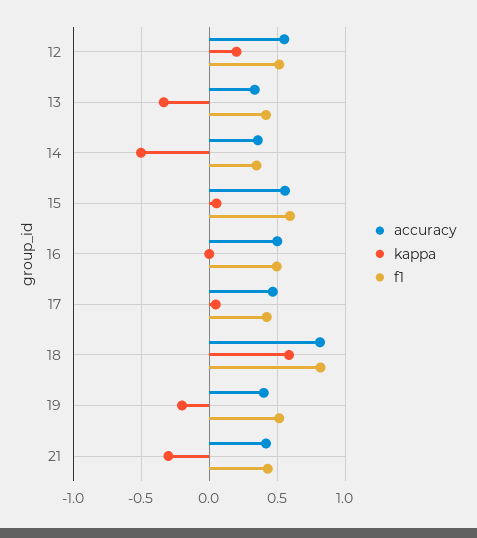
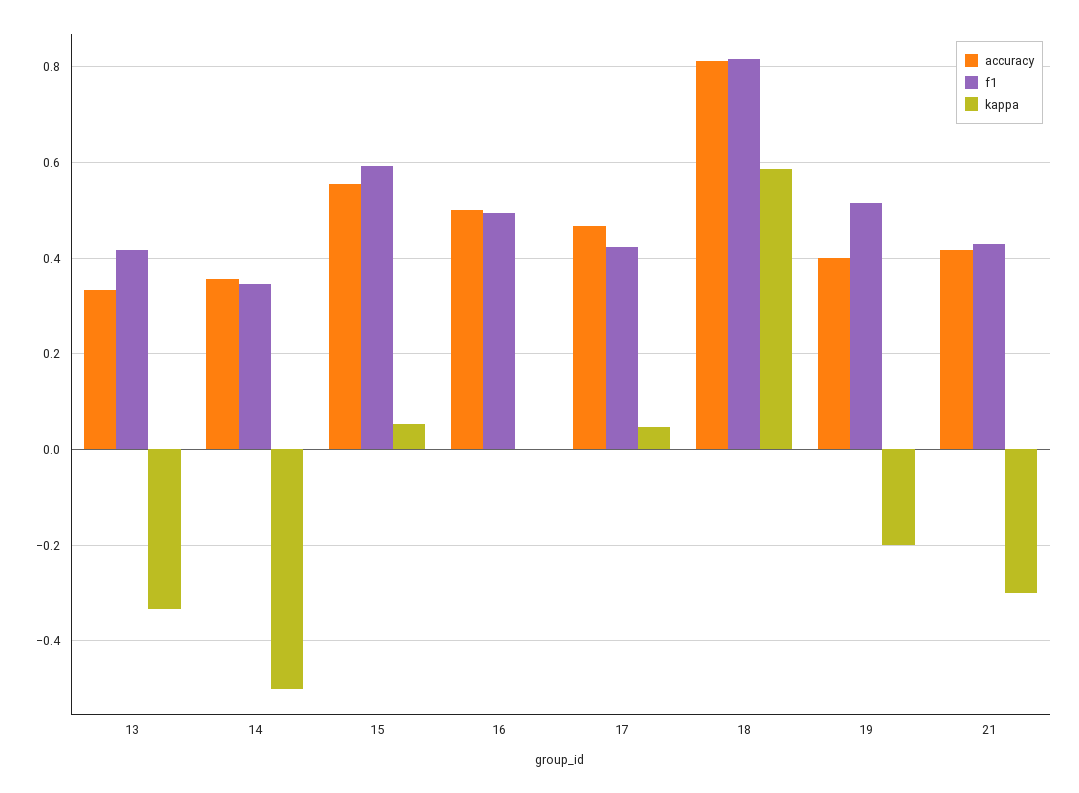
  {
    "accuracy": {
-     "12": 0.55,
      "13": 0.34,
      "14": 0.36,
      "15": 0.56,
      "16": 0.5,
      "17": 0.46,
      "18": 0.82,
      "19": 0.4,
      "21": 0.42
    },
    "kappa": {
-     "12": 0.2,
      "13": -0.34,
      "14": -0.5,
      "15": 0.06,
      "16": 0,
      "17": 0.04,
      "18": 0.58,
      "19": -0.2,
      "21": -0.3
    },
    "f1": {
-     "12": 0.5,
      "13": 0.42,
      "14": 0.34,
      "15": 0.6,
      "16": 0.5,
      "17": 0.42,
      "18": 0.82,
      "19": 0.52,
      "21": 0.42
    }
  }

